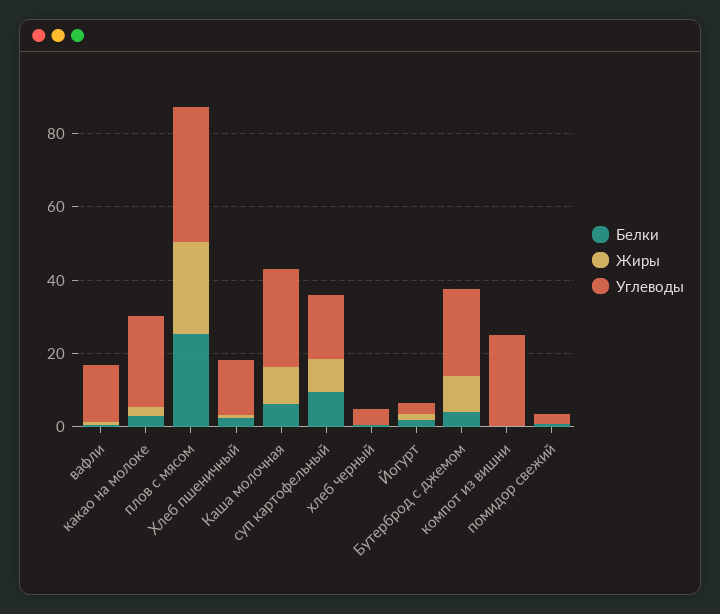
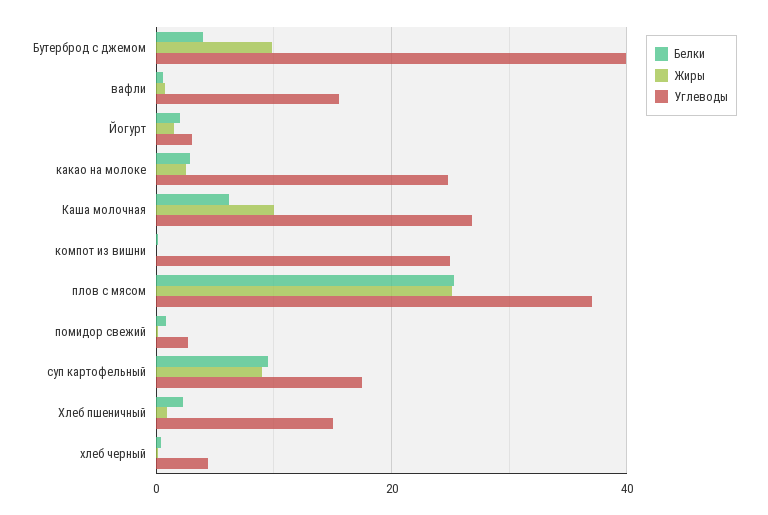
  {
    "Белки": {
      "вафли": 0,
      "какао на молоке": 2,
      "плов с мясом": 26,
      "Хлеб пшеничный": 2,
      "Каша молочная": 6,
      "суп картофельный": 10,
      "хлеб черный": 0,
      "Йогурт": 2,
      "Бутерброд с джемом": 4,
      "компот из вишни": 0,
      "помидор свежий": 0
    },
    "Жиры": {
      "вафли": 0,
      "какао на молоке": 2,
      "плов с мясом": 26,
      "Хлеб пшеничный": 0,
      "Каша молочная": 10,
      "суп картофельный": 10,
      "хлеб черный": 0,
      "Йогурт": 2,
      "Бутерброд с джемом": 10,
      "компот из вишни": 0,
      "помидор свежий": 0
    },
    "Углеводы": {
      "вафли": 16,
      "какао на молоке": 24,
      "плов с мясом": 38,
      "Хлеб пшеничный": 16,
      "Каша молочная": 26,
      "суп картофельный": 18,
      "хлеб черный": 4,
      "Йогурт": 4,
-     "Бутерброд с джемом": 25,
+     "Бутерброд с джемом": 40,
      "компот из вишни": 26,
      "помидор свежий": 2
    }
  }

